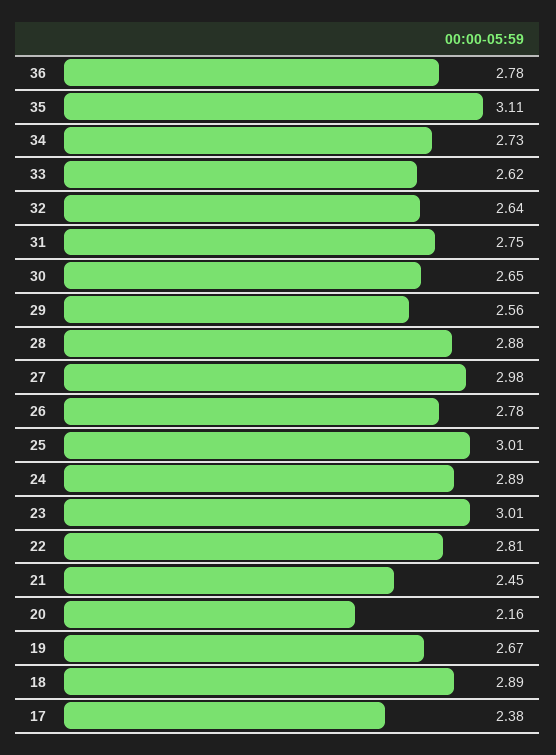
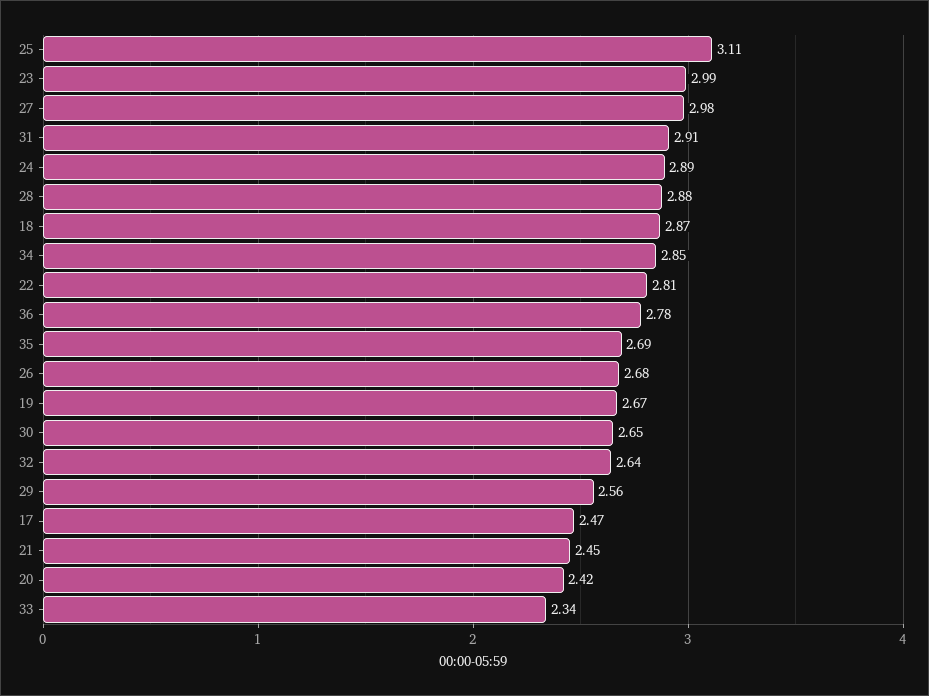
  {
    "36": 2.78,
-   "35": 3.11,
+   "35": 2.69,
-   "34": 2.73,
+   "34": 2.85,
-   "33": 2.62,
+   "33": 2.34,
    "32": 2.64,
-   "31": 2.75,
+   "31": 2.91,
    "30": 2.65,
    "29": 2.56,
    "28": 2.88,
    "27": 2.98,
-   "26": 2.78,
+   "26": 2.68,
-   "25": 3.01,
+   "25": 3.11,
    "24": 2.89,
-   "23": 3.01,
+   "23": 2.99,
    "22": 2.81,
    "21": 2.45,
-   "20": 2.16,
+   "20": 2.42,
    "19": 2.67,
-   "18": 2.89,
+   "18": 2.87,
-   "17": 2.38
+   "17": 2.47
  }

